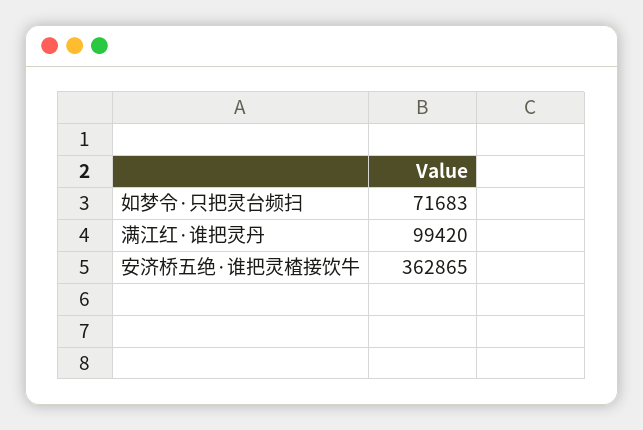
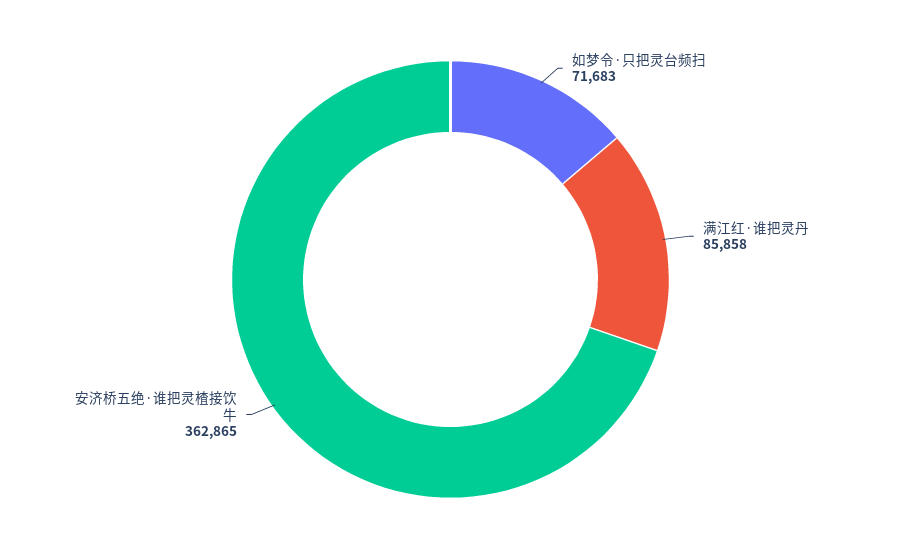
  {
    "如梦令·只把灵台频扫": 71683,
-   "满江红·谁把灵丹": 99420,
+   "满江红·谁把灵丹": 85858,
    "安济桥五绝·谁把灵楂接饮牛": 362865
  }

